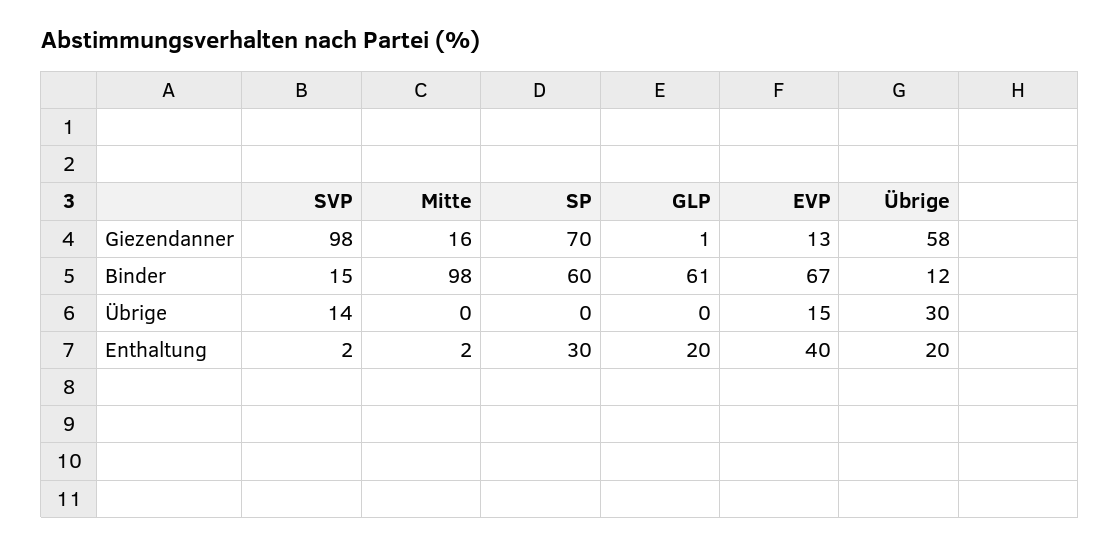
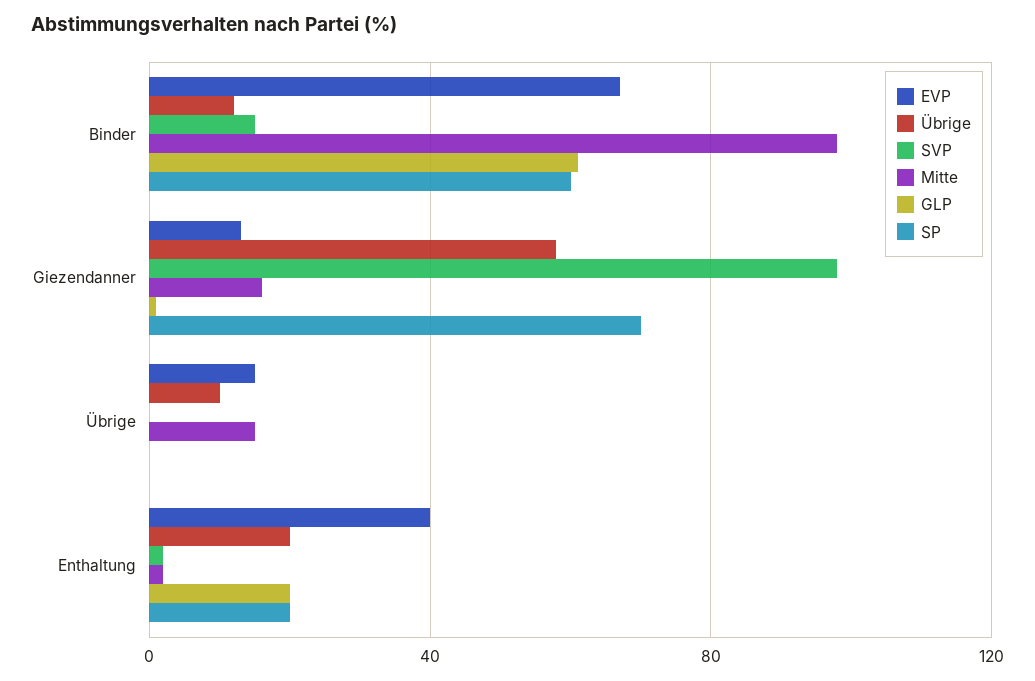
  {
    "SVP": {
      "Giezendanner": 98,
      "Binder": 15,
-     "Übrige": 14,
+     "Übrige": 0,
      "Enthaltung": 2
    },
    "Mitte": {
      "Giezendanner": 16,
      "Binder": 98,
-     "Übrige": 0,
+     "Übrige": 15,
      "Enthaltung": 2
    },
    "SP": {
      "Giezendanner": 70,
      "Binder": 60,
      "Übrige": 0,
-     "Enthaltung": 30
+     "Enthaltung": 20
    },
    "GLP": {
      "Giezendanner": 1,
      "Binder": 61,
      "Übrige": 0,
      "Enthaltung": 20
    },
    "EVP": {
      "Giezendanner": 13,
      "Binder": 67,
      "Übrige": 15,
      "Enthaltung": 40
    },
    "Übrige": {
      "Giezendanner": 58,
      "Binder": 12,
-     "Übrige": 30,
+     "Übrige": 10,
      "Enthaltung": 20
    }
  }

